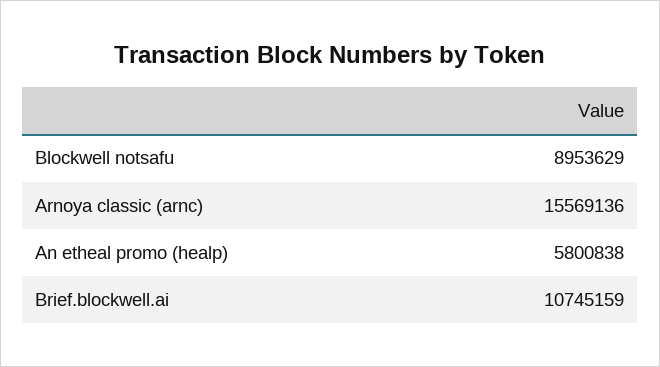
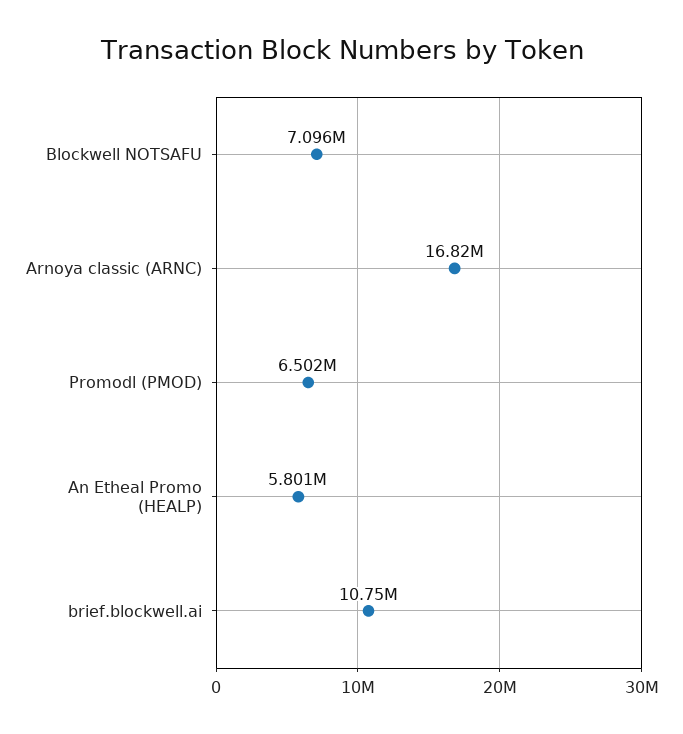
  {
-   "Blockwell notsafu": 8953629,
+   "Blockwell notsafu": 7096000,
-   "Arnoya classic (arnc)": 15569136,
+   "Arnoya classic (arnc)": 16820000,
    "An etheal promo (healp)": 5800838,
-   "Brief.blockwell.ai": 10745159
+   "Brief.blockwell.ai": 10745159,
+   "Promodl (PMOD)": 6502000
  }

